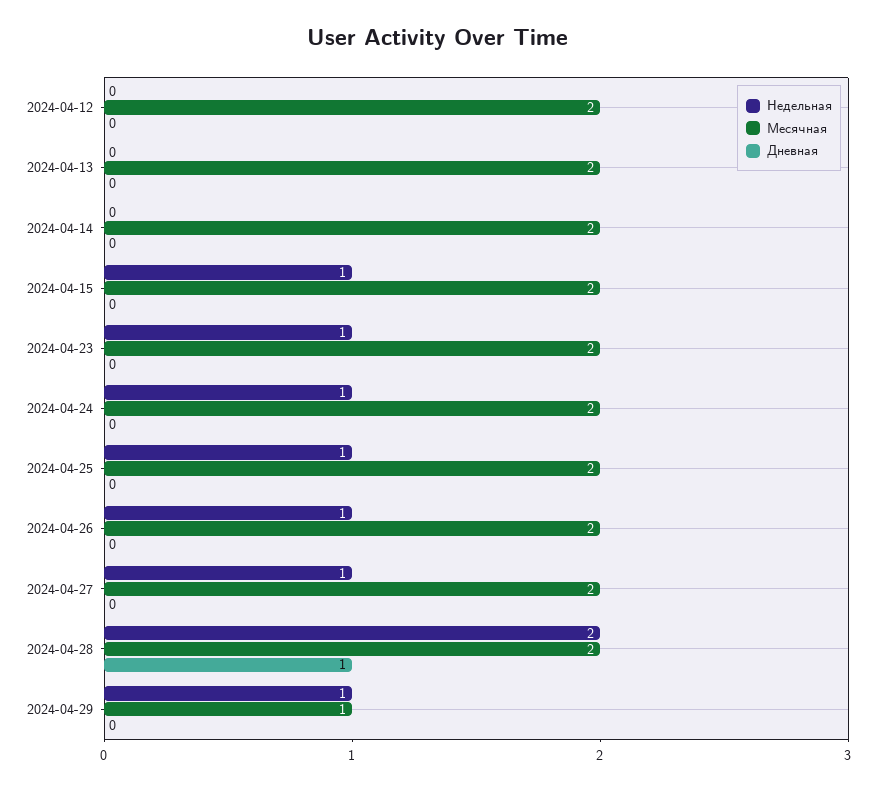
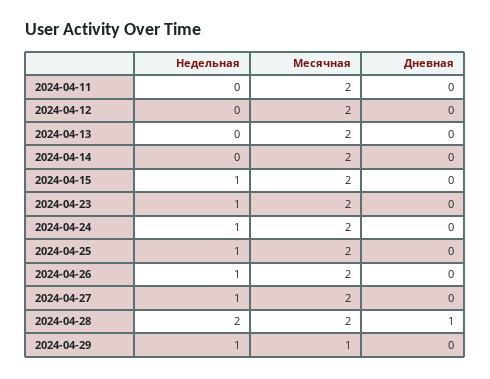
  {
    "Недельная": {
      "2024-04-12": 0,
      "2024-04-13": 0,
      "2024-04-14": 0,
      "2024-04-15": 1,
      "2024-04-23": 1,
      "2024-04-24": 1,
      "2024-04-25": 1,
      "2024-04-26": 1,
      "2024-04-27": 1,
      "2024-04-28": 2,
-     "2024-04-29": 1
+     "2024-04-29": 1,
+     "2024-04-11": 0
    },
    "Месячная": {
      "2024-04-12": 2,
      "2024-04-13": 2,
      "2024-04-14": 2,
      "2024-04-15": 2,
      "2024-04-23": 2,
      "2024-04-24": 2,
      "2024-04-25": 2,
      "2024-04-26": 2,
      "2024-04-27": 2,
      "2024-04-28": 2,
-     "2024-04-29": 1
+     "2024-04-29": 1,
+     "2024-04-11": 2
    },
    "Дневная": {
      "2024-04-12": 0,
      "2024-04-13": 0,
      "2024-04-14": 0,
      "2024-04-15": 0,
      "2024-04-23": 0,
      "2024-04-24": 0,
      "2024-04-25": 0,
      "2024-04-26": 0,
      "2024-04-27": 0,
      "2024-04-28": 1,
-     "2024-04-29": 0
+     "2024-04-29": 0,
+     "2024-04-11": 0
    }
  }

